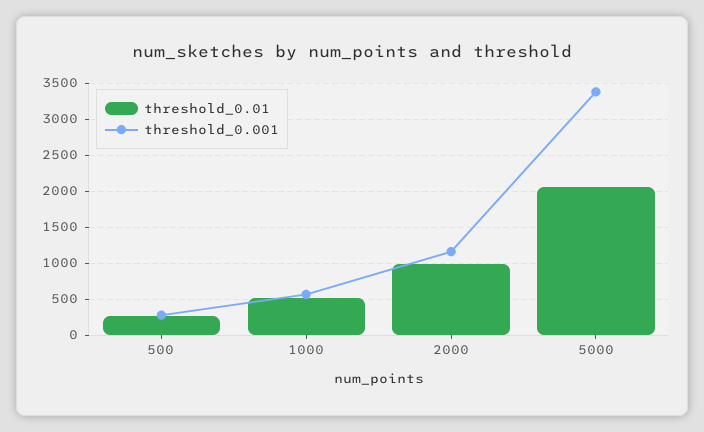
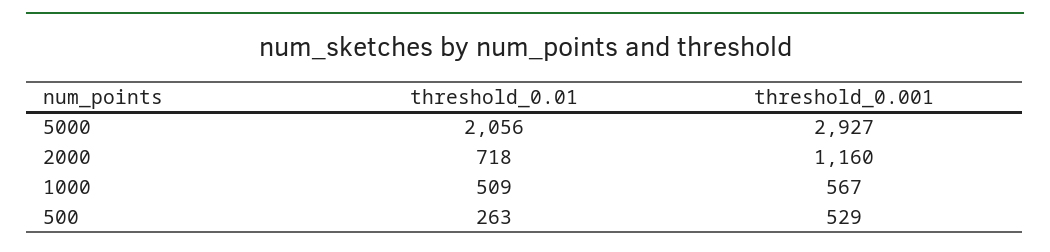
  {
    "threshold_0.01": {
      "500": 263,
      "1000": 509,
-     "2000": 1000,
+     "2000": 718,
      "5000": 2056
    },
    "threshold_0.001": {
-     "500": 300,
+     "500": 529,
      "1000": 567,
      "2000": 1160,
-     "5000": 3400
+     "5000": 2927
    }
  }

